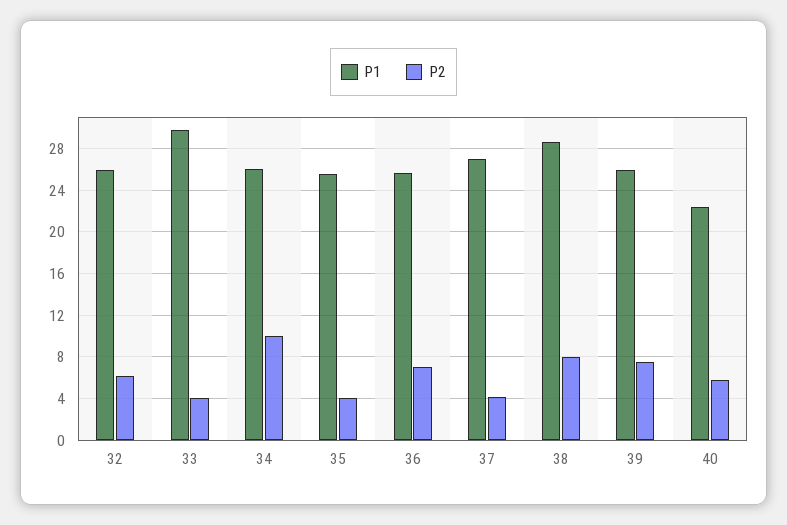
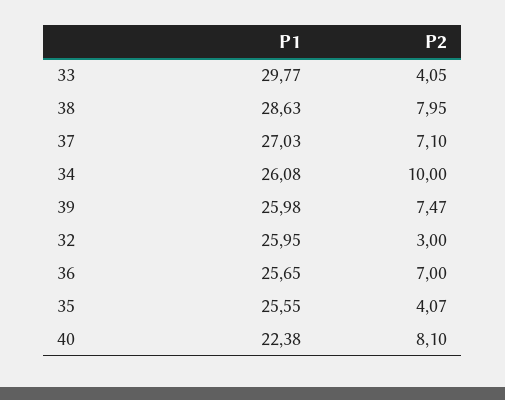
  {
    "P1": {
      "32": 25.95,
      "33": 29.77,
      "34": 26.08,
      "35": 25.55,
      "36": 25.65,
      "37": 27.03,
      "38": 28.63,
      "39": 25.98,
      "40": 22.38
    },
    "P2": {
-     "32": 6,
+     "32": 3,
      "33": 4.05,
      "34": 10,
      "35": 4.07,
      "36": 7,
-     "37": 4,
+     "37": 7.1,
      "38": 7.95,
      "39": 7.47,
-     "40": 6
+     "40": 8.1
    }
  }

